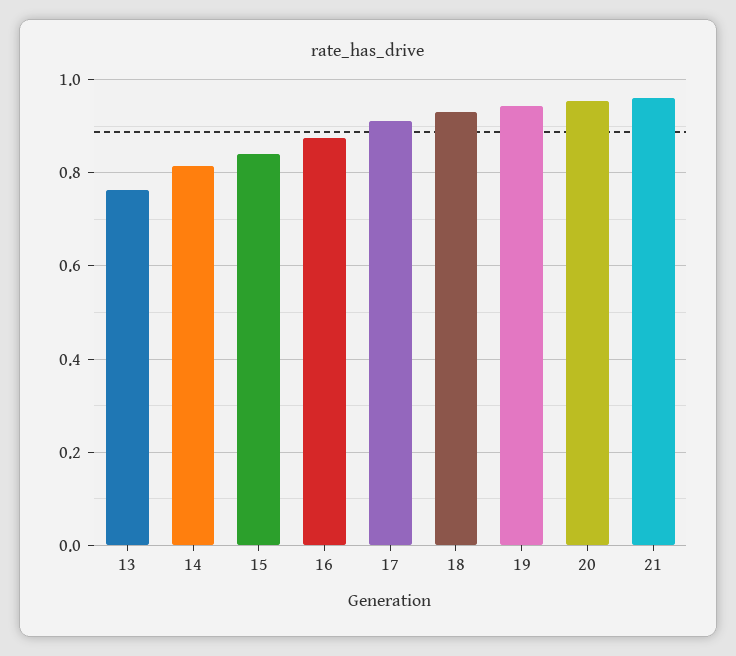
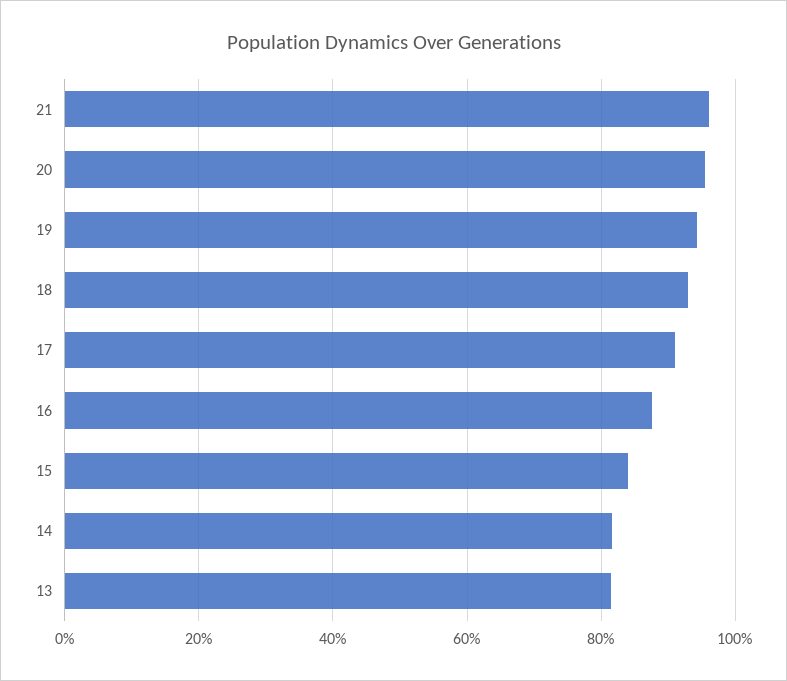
  {
-   "13": 0.76,
+   "13": 0.82,
    "14": 0.82,
    "15": 0.84,
    "16": 0.88,
    "17": 0.92,
    "18": 0.92,
    "19": 0.94,
    "20": 0.96,
    "21": 0.96
  }

